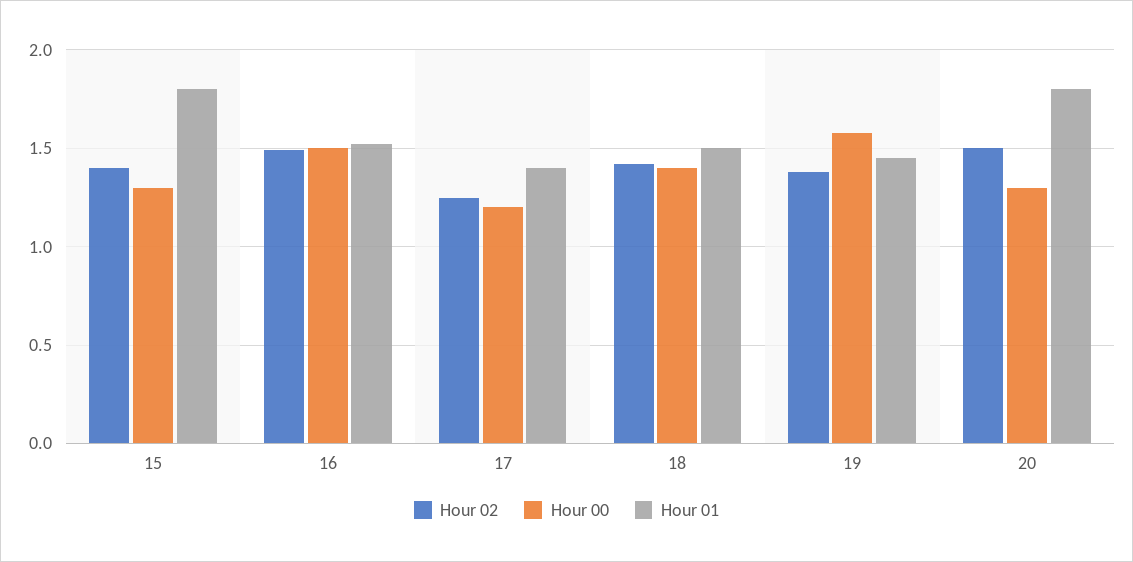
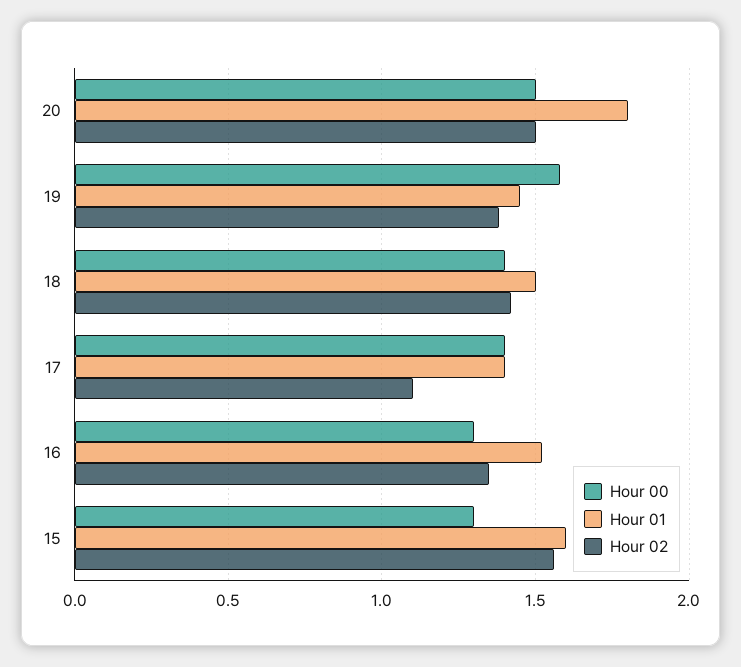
  {
    "Hour 02": {
-     "15": 1.4,
+     "15": 1.55,
-     "16": 1.5,
+     "16": 1.35,
-     "17": 1.25,
+     "17": 1.1,
      "18": 1.4,
      "19": 1.4,
      "20": 1.5
    },
    "Hour 00": {
      "15": 1.3,
-     "16": 1.5,
+     "16": 1.3,
-     "17": 1.2,
+     "17": 1.4,
      "18": 1.4,
      "19": 1.6,
-     "20": 1.3
+     "20": 1.5
    },
    "Hour 01": {
-     "15": 1.8,
+     "15": 1.6,
      "16": 1.5,
      "17": 1.4,
      "18": 1.5,
      "19": 1.45,
      "20": 1.8
    }
  }

